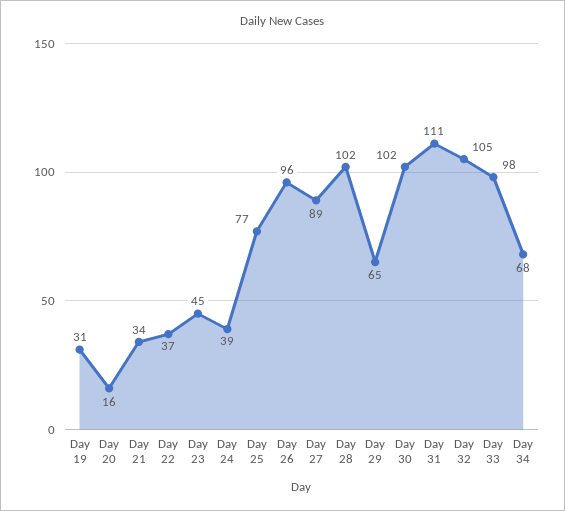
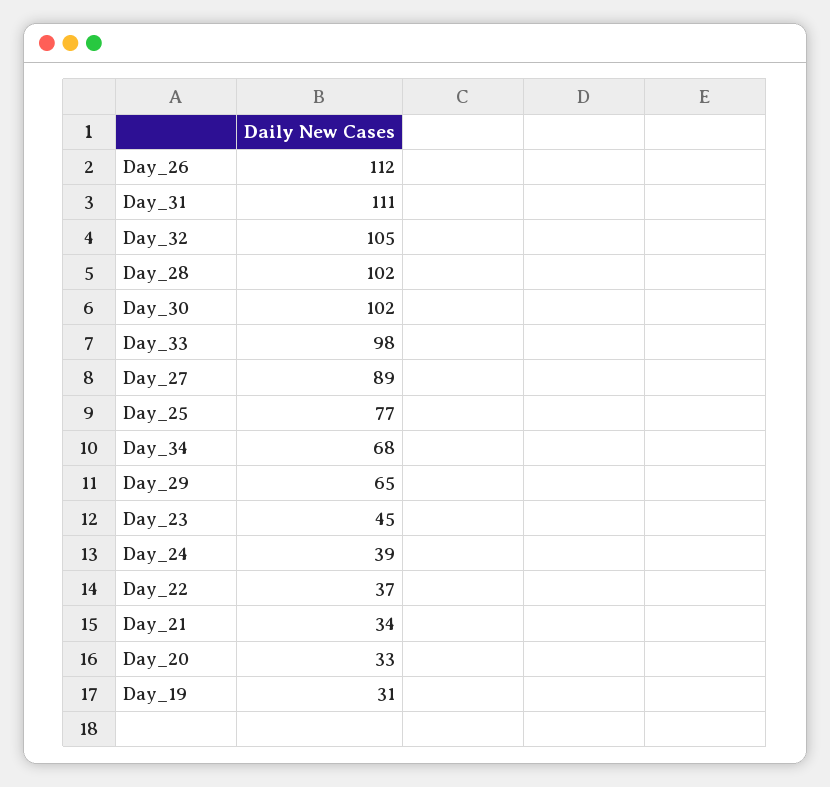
  {
    "Day 19": 31,
-   "Day 20": 16,
+   "Day 20": 33,
    "Day 21": 34,
    "Day 22": 37,
    "Day 23": 45,
    "Day 24": 39,
    "Day 25": 77,
-   "Day 26": 96,
+   "Day 26": 112,
    "Day 27": 89,
    "Day 28": 102,
    "Day 29": 65,
    "Day 30": 102,
    "Day 31": 111,
    "Day 32": 105,
    "Day 33": 98,
    "Day 34": 68
  }

